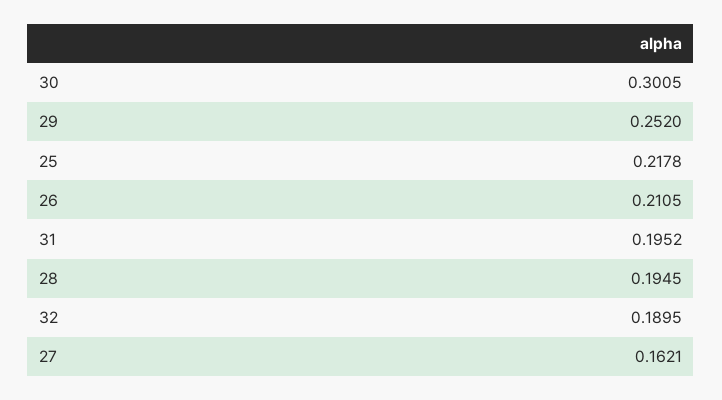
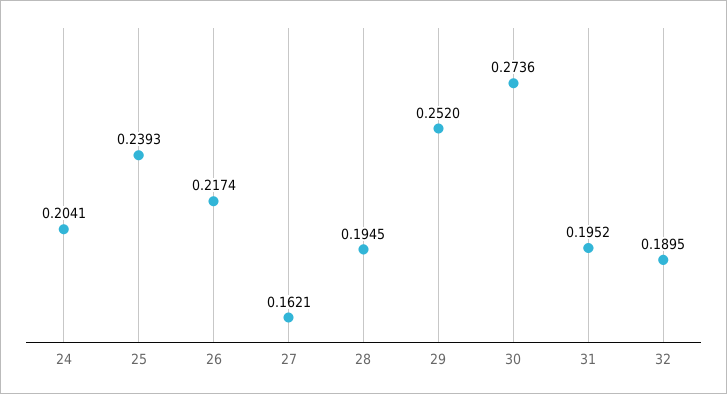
  {
-   "30": 0.3005,
+   "30": 0.2736,
    "29": 0.252,
-   "25": 0.2178,
+   "25": 0.2393,
-   "26": 0.2105,
+   "26": 0.2174,
    "31": 0.1952,
    "28": 0.1945,
    "32": 0.1895,
-   "27": 0.1621
+   "27": 0.1621,
+   "24": 0.2041
  }

